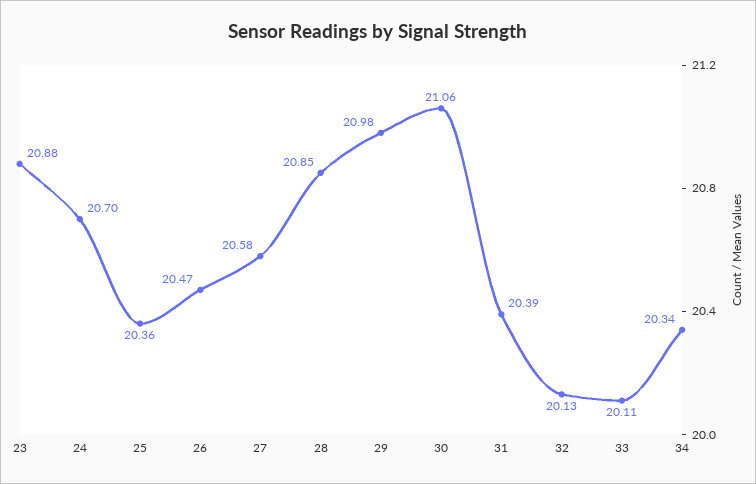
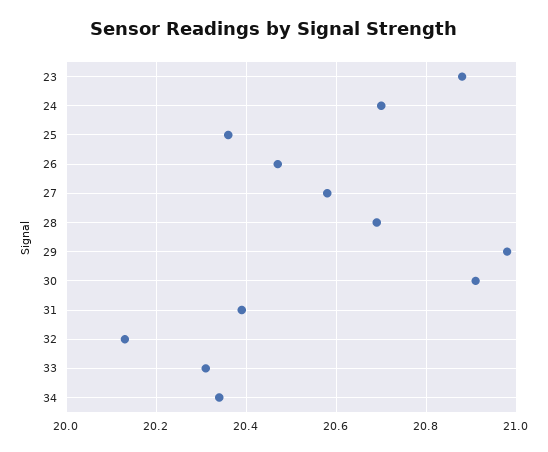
  {
    "23": 20.88,
    "24": 20.7,
    "25": 20.36,
    "26": 20.47,
    "27": 20.58,
-   "28": 20.85,
+   "28": 20.7,
    "29": 20.98,
-   "30": 21.06,
+   "30": 20.9,
    "31": 20.39,
    "32": 20.13,
-   "33": 20.11,
+   "33": 20.3,
    "34": 20.34
  }

